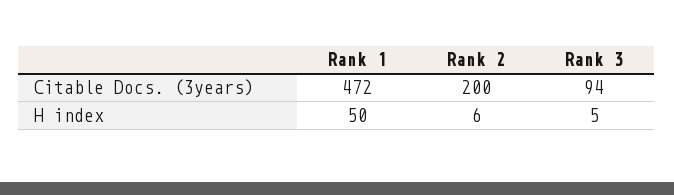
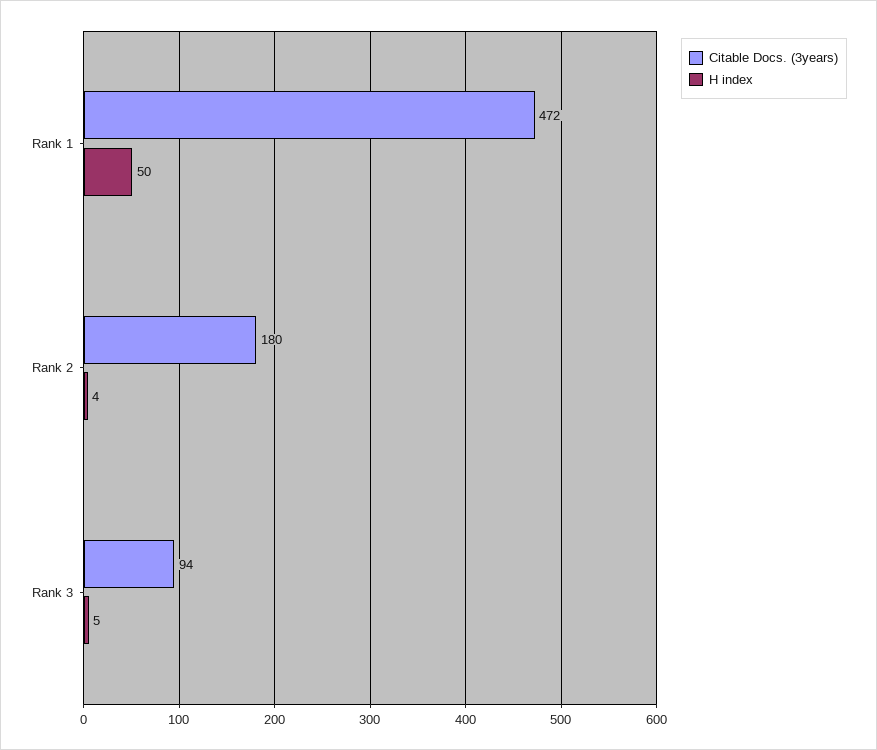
  {
    "Citable Docs. (3years)": {
      "Rank 1": 472,
-     "Rank 2": 200,
+     "Rank 2": 180,
      "Rank 3": 94
    },
    "H index": {
      "Rank 1": 50,
-     "Rank 2": 6,
+     "Rank 2": 4,
      "Rank 3": 5
    }
  }

